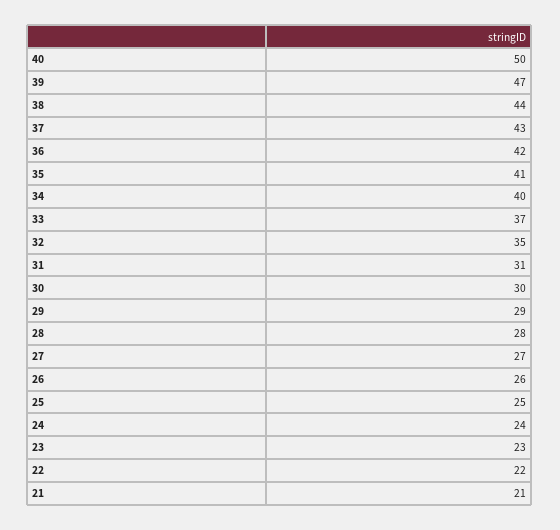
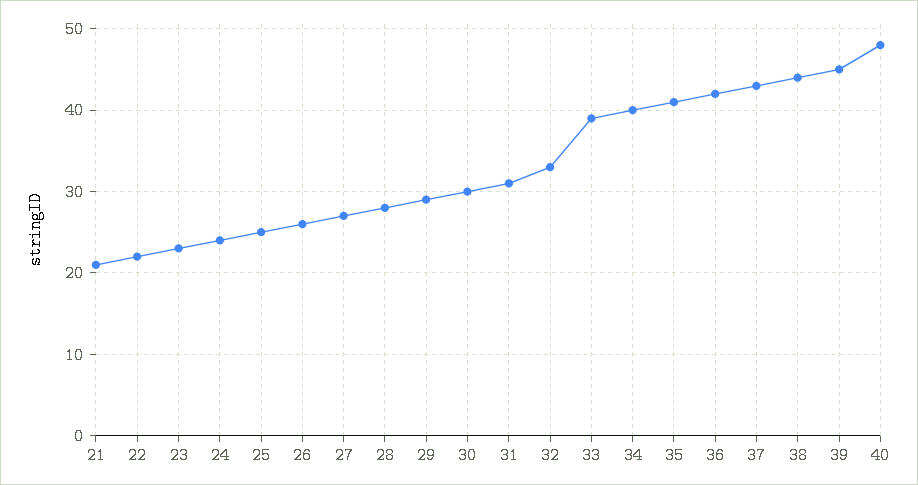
  {
-   "40": 50,
+   "40": 48,
-   "39": 47,
+   "39": 45,
    "38": 44,
    "37": 43,
    "36": 42,
    "35": 41,
    "34": 40,
-   "33": 37,
+   "33": 39,
-   "32": 35,
+   "32": 33,
    "31": 31,
    "30": 30,
    "29": 29,
    "28": 28,
    "27": 27,
    "26": 26,
    "25": 25,
    "24": 24,
    "23": 23,
    "22": 22,
    "21": 21
  }

